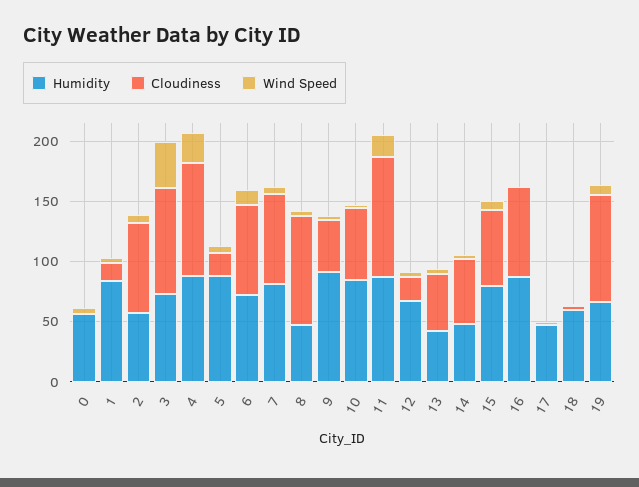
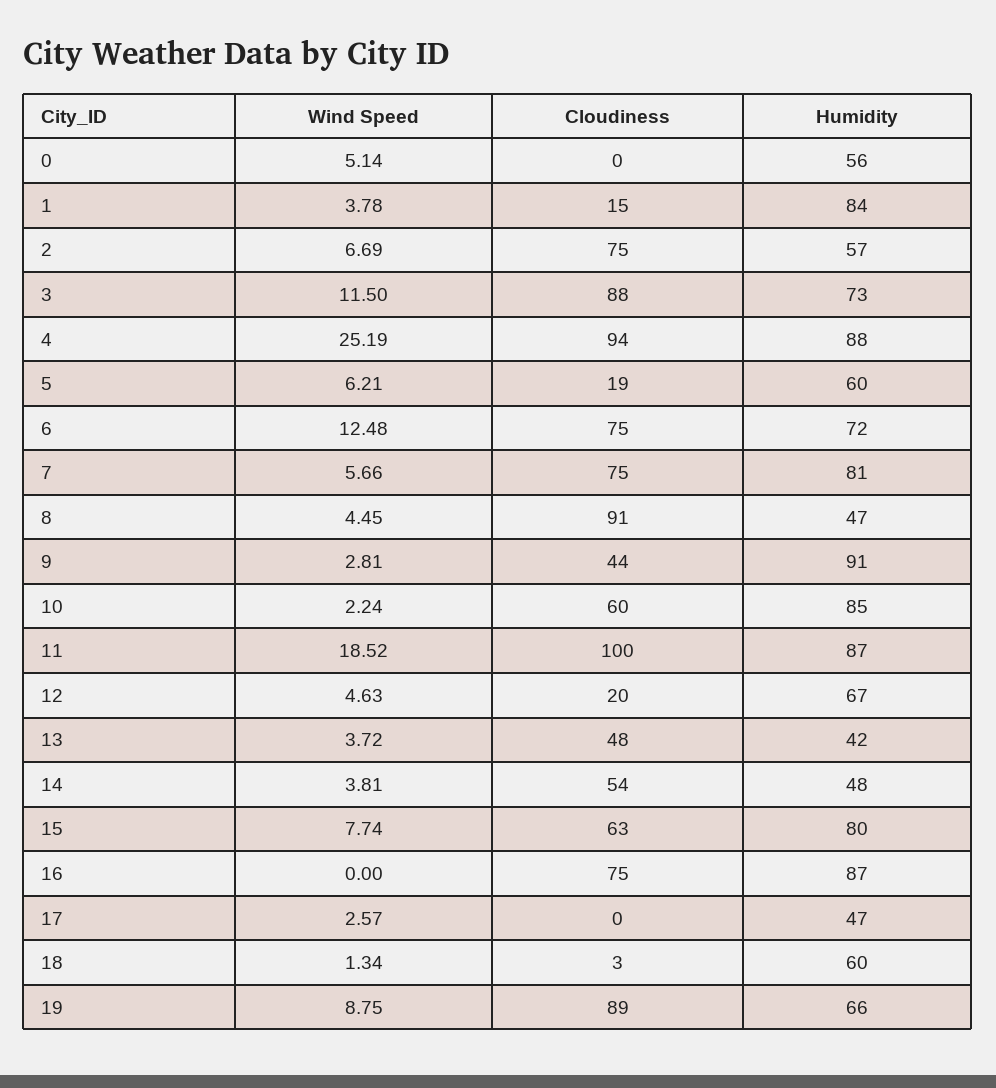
  {
    "Humidity": {
      "0": 56,
      "1": 84,
      "2": 57,
      "3": 73,
      "4": 88,
-     "5": 90,
+     "5": 60,
      "6": 72,
      "7": 81,
      "8": 47,
      "9": 91,
      "10": 85,
      "11": 87,
      "12": 67,
      "13": 42,
      "14": 48,
      "15": 80,
      "16": 87,
      "17": 47,
      "18": 60,
      "19": 66
    },
    "Cloudiness": {
      "0": 0,
      "1": 15,
      "2": 75,
      "3": 88,
      "4": 94,
      "5": 19,
      "6": 75,
      "7": 75,
      "8": 91,
      "9": 44,
      "10": 60,
      "11": 100,
      "12": 20,
      "13": 48,
      "14": 54,
      "15": 63,
      "16": 75,
      "17": 0,
      "18": 3,
      "19": 89
    },
    "Wind Speed": {
      "0": 5.14,
      "1": 3.78,
      "2": 6.69,
-     "3": 40,
+     "3": 11.5,
      "4": 25.19,
      "5": 6.21,
      "6": 12.48,
      "7": 5.66,
      "8": 4.45,
      "9": 2.81,
      "10": 2.24,
      "11": 18.52,
      "12": 4.63,
      "13": 3.72,
      "14": 3.81,
      "15": 7.74,
      "16": 0,
      "17": 2.57,
      "18": 1.34,
      "19": 8.75
    }
  }

